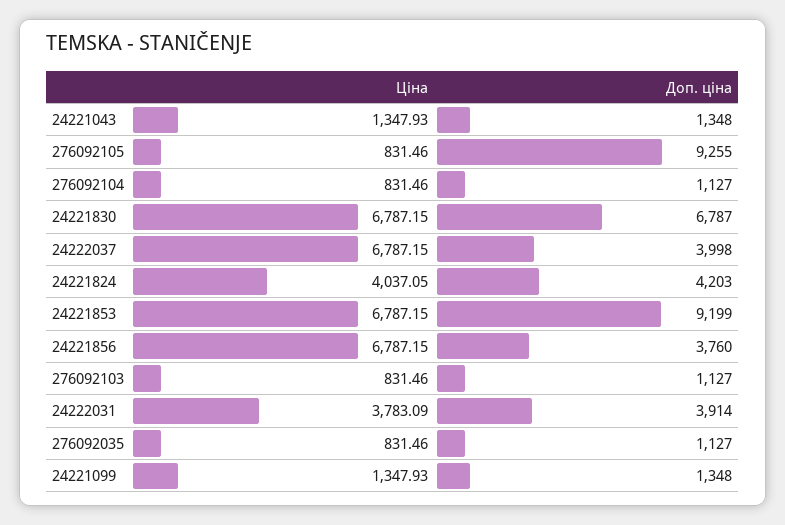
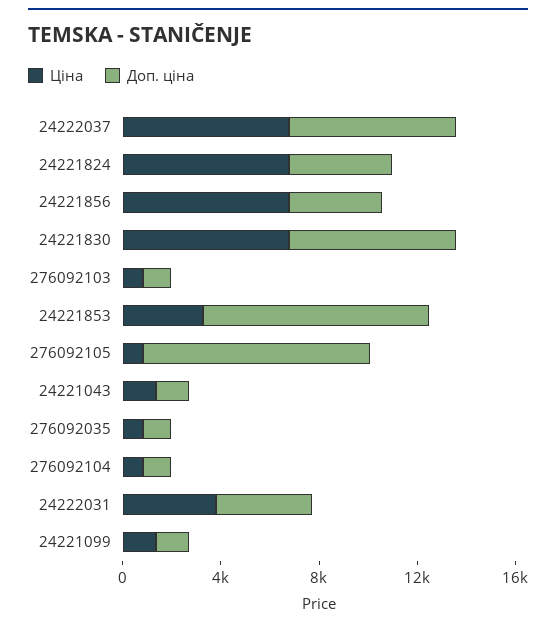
  {
    "Ціна": {
      "24221043": 1347.93,
      "276092105": 831.46,
      "276092104": 831.46,
      "24221830": 6787.15,
      "24222037": 6787.15,
-     "24221824": 4037.05,
+     "24221824": 7000,
-     "24221853": 6787.15,
+     "24221853": 3000,
      "24221856": 6787.15,
      "276092103": 831.46,
      "24222031": 3783.09,
      "276092035": 831.46,
      "24221099": 1347.93
    },
    "Доп. ціна": {
      "24221043": 1348,
      "276092105": 9255,
      "276092104": 1127,
      "24221830": 6787,
-     "24222037": 3998,
+     "24222037": 7000,
      "24221824": 4203,
      "24221853": 9199,
      "24221856": 3760,
      "276092103": 1127,
      "24222031": 3914,
      "276092035": 1127,
      "24221099": 1348
    }
  }

